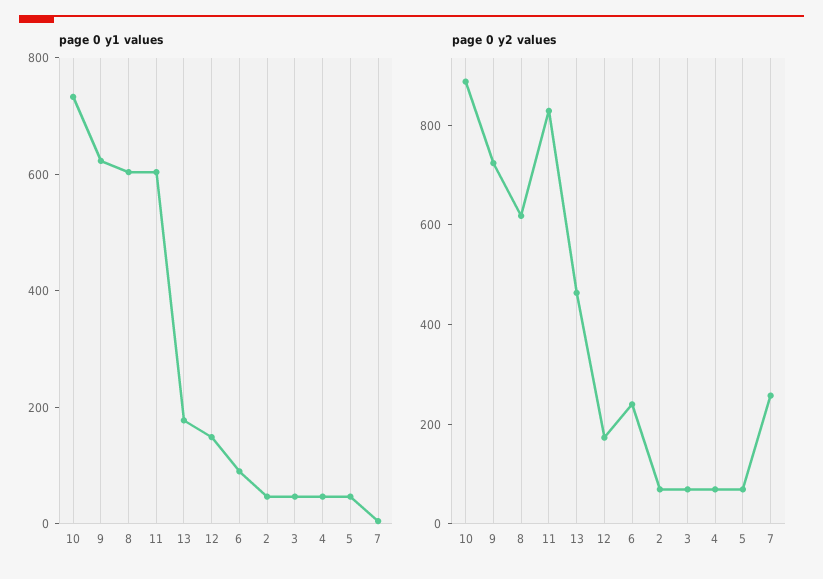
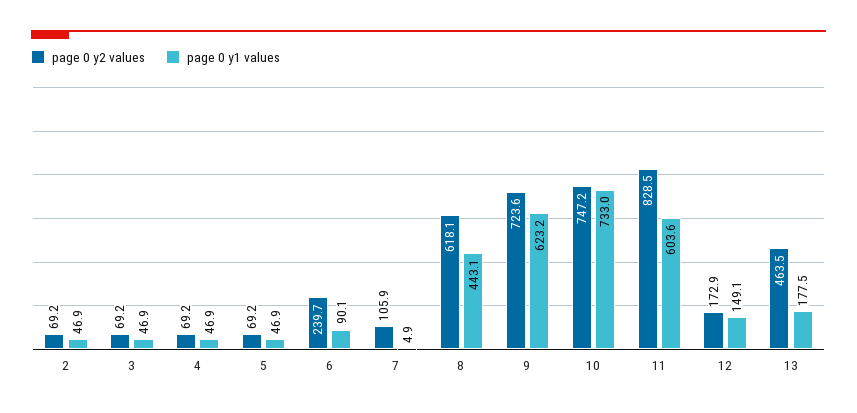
  {
    "page 0 y1 values": {
      "10": 733,
      "9": 623.2,
-     "8": 600,
+     "8": 443.1,
      "11": 603.6,
      "13": 177.5,
      "12": 149.1,
      "6": 90.1,
      "2": 46.9,
      "3": 46.9,
      "4": 46.9,
      "5": 46.9,
      "7": 4.9
    },
    "page 0 y2 values": {
-     "10": 900,
+     "10": 747.2,
      "9": 723.6,
      "8": 618.1,
      "11": 828.5,
      "13": 463.5,
      "12": 172.9,
      "6": 239.7,
      "2": 69.2,
      "3": 69.2,
      "4": 69.2,
      "5": 69.2,
-     "7": 250
+     "7": 105.9
    }
  }

